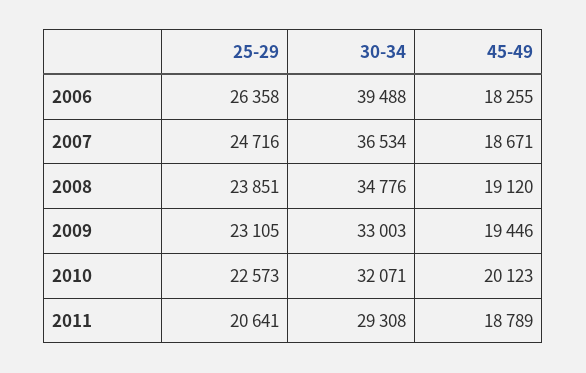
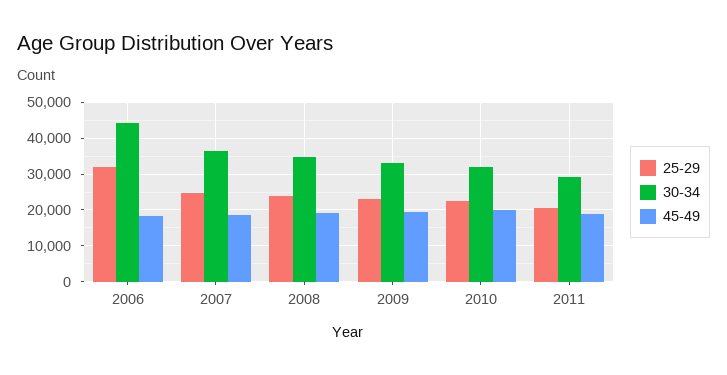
  {
    "25-29": {
-     "2006": 26358,
+     "2006": 32000,
      "2007": 24716,
      "2008": 23851,
      "2009": 23105,
      "2010": 22573,
      "2011": 20641
    },
    "30-34": {
-     "2006": 39488,
+     "2006": 44000,
      "2007": 36534,
      "2008": 34776,
      "2009": 33003,
      "2010": 32071,
      "2011": 29308
    },
    "45-49": {
      "2006": 18255,
      "2007": 18671,
      "2008": 19120,
      "2009": 19446,
      "2010": 20123,
      "2011": 18789
    }
  }

